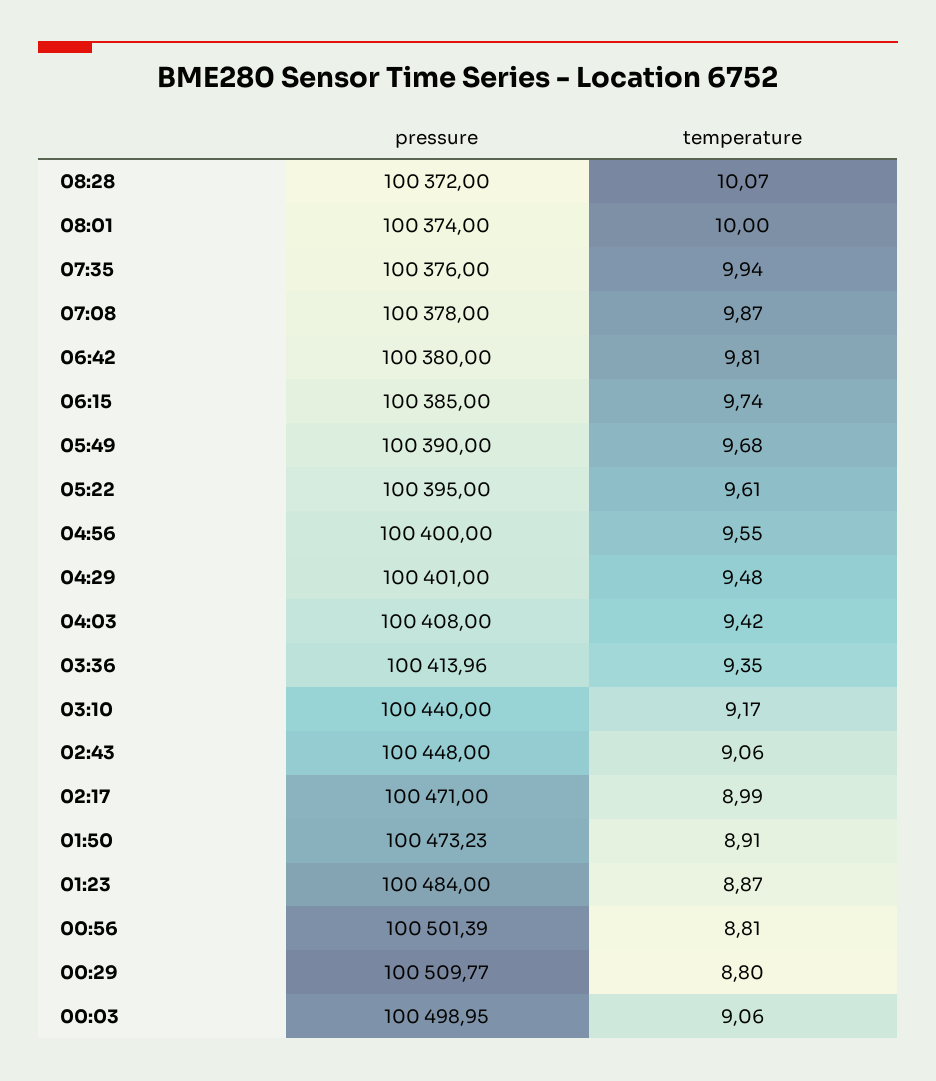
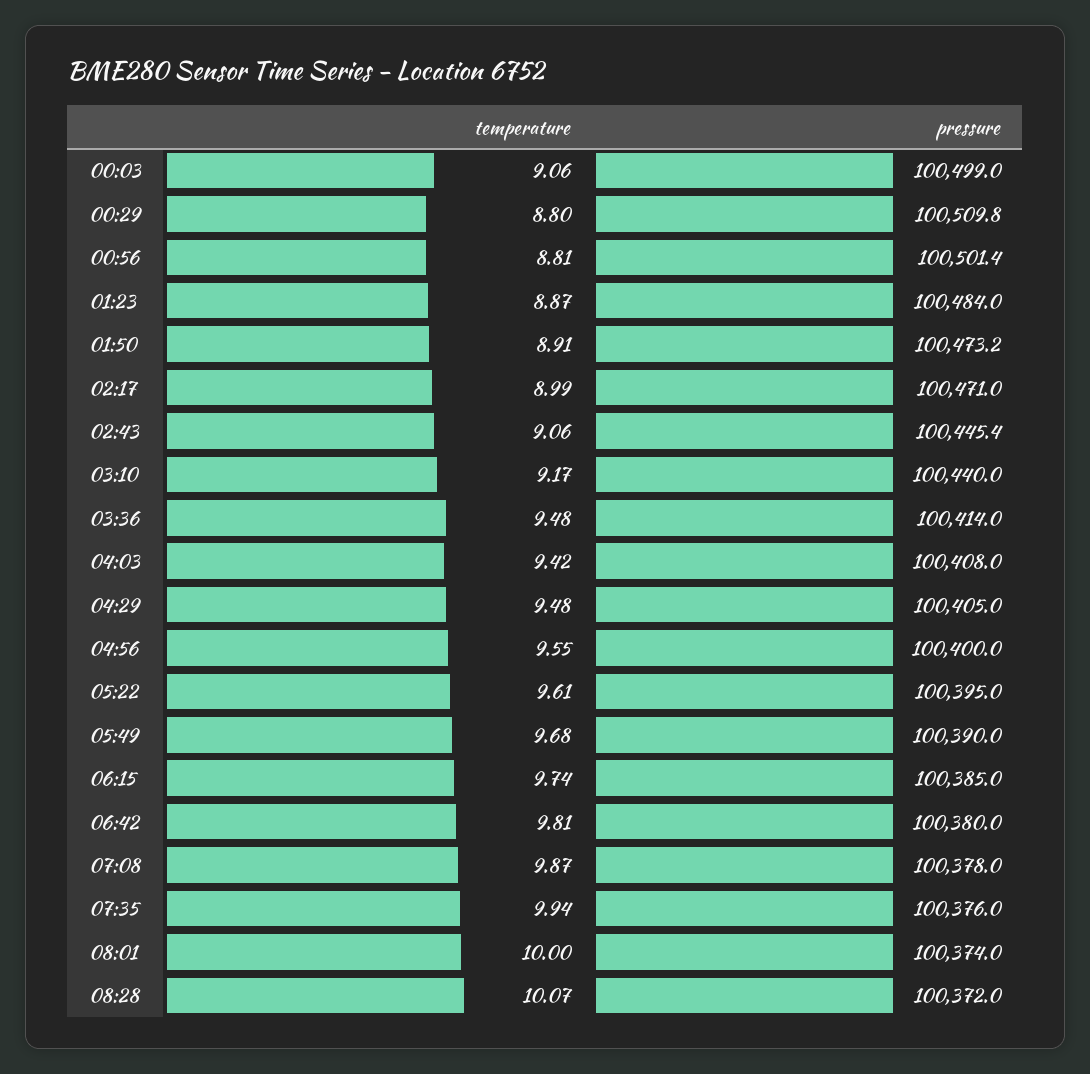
  {
    "pressure": {
      "08:28": 100372,
      "08:01": 100374,
      "07:35": 100376,
      "07:08": 100378,
      "06:42": 100380,
      "06:15": 100385,
      "05:49": 100390,
      "05:22": 100395,
      "04:56": 100400,
-     "04:29": 100401,
+     "04:29": 100405,
      "04:03": 100408,
      "03:36": 100413.96,
      "03:10": 100440,
-     "02:43": 100448,
+     "02:43": 100445.4,
      "02:17": 100471,
      "01:50": 100473.23,
      "01:23": 100484,
      "00:56": 100501.39,
      "00:29": 100509.77,
      "00:03": 100498.95
    },
    "temperature": {
      "08:28": 10.07,
      "08:01": 10,
      "07:35": 9.94,
      "07:08": 9.87,
      "06:42": 9.81,
      "06:15": 9.74,
      "05:49": 9.68,
      "05:22": 9.61,
      "04:56": 9.55,
      "04:29": 9.48,
      "04:03": 9.42,
-     "03:36": 9.35,
+     "03:36": 9.48,
      "03:10": 9.17,
      "02:43": 9.06,
      "02:17": 8.99,
      "01:50": 8.91,
      "01:23": 8.87,
      "00:56": 8.81,
      "00:29": 8.8,
      "00:03": 9.06
    }
  }

